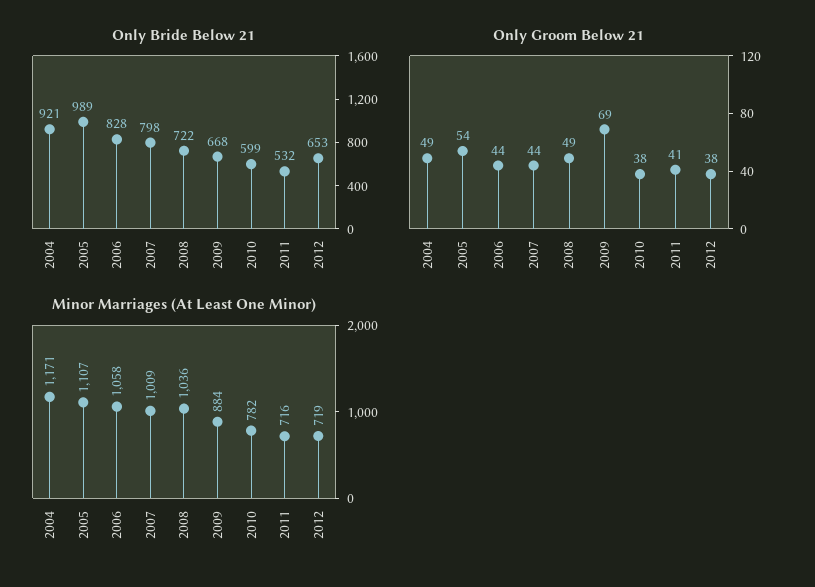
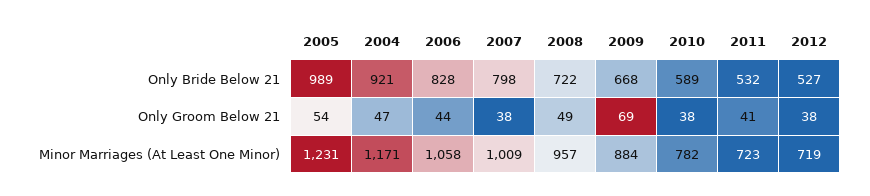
  {
    "Only Bride Below 21": {
      "2004": 921,
      "2005": 989,
      "2006": 828,
      "2007": 798,
      "2008": 722,
      "2009": 668,
-     "2010": 599,
+     "2010": 589,
      "2011": 532,
-     "2012": 653
+     "2012": 527
    },
    "Only Groom Below 21": {
-     "2004": 49,
+     "2004": 47,
      "2005": 54,
      "2006": 44,
-     "2007": 44,
+     "2007": 38,
      "2008": 49,
      "2009": 69,
      "2010": 38,
      "2011": 41,
      "2012": 38
    },
    "Minor Marriages (At Least One Minor)": {
      "2004": 1171,
-     "2005": 1107,
+     "2005": 1231,
      "2006": 1058,
      "2007": 1009,
-     "2008": 1036,
+     "2008": 957,
      "2009": 884,
      "2010": 782,
-     "2011": 716,
+     "2011": 723,
      "2012": 719
    }
  }

